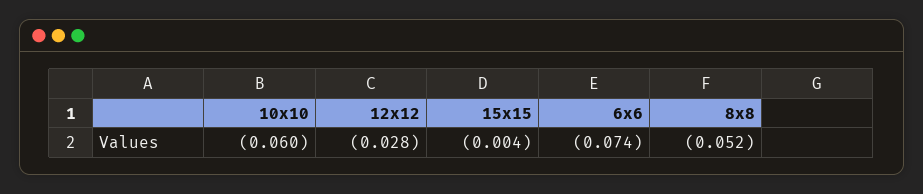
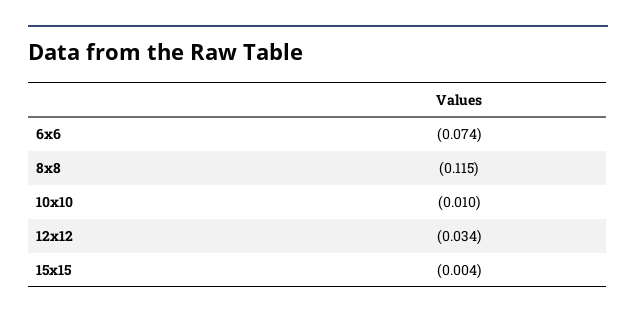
  {
-   "10x10": -0.06,
+   "10x10": -0.01,
-   "12x12": -0.028,
+   "12x12": -0.034,
    "15x15": -0.004,
    "6x6": -0.074,
-   "8x8": -0.052
+   "8x8": -0.115
  }

